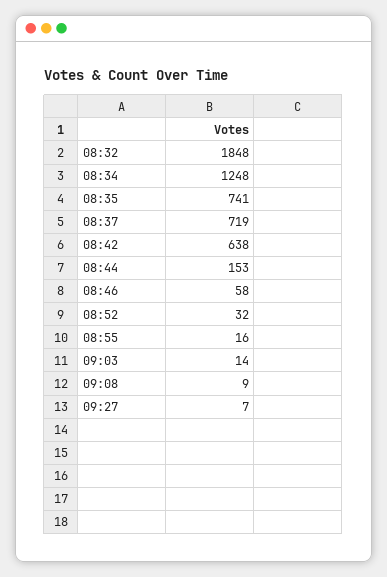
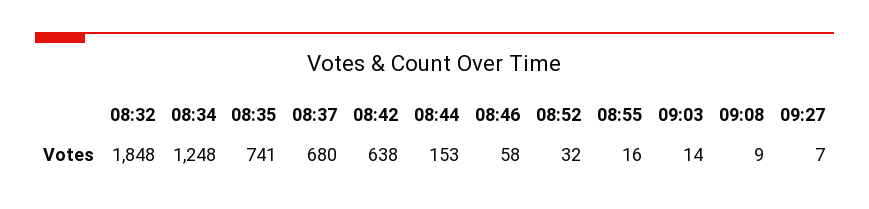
  {
    "08:32": 1848,
    "08:34": 1248,
    "08:35": 741,
-   "08:37": 719,
+   "08:37": 680,
    "08:42": 638,
    "08:44": 153,
    "08:46": 58,
    "08:52": 32,
    "08:55": 16,
    "09:03": 14,
    "09:08": 9,
    "09:27": 7
  }

